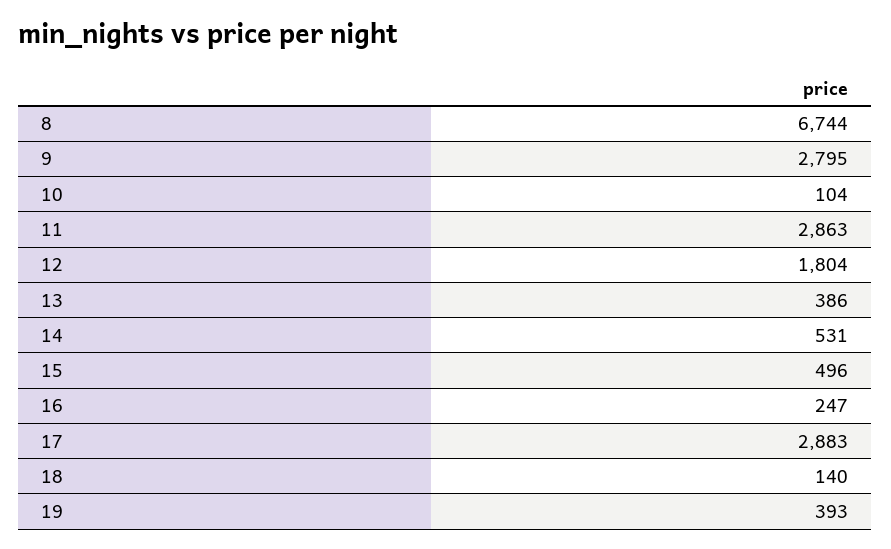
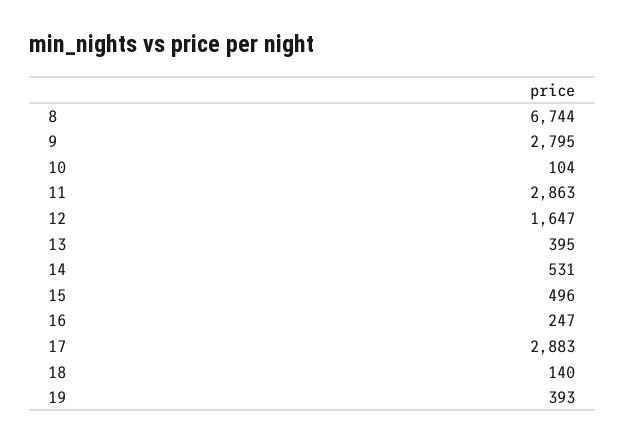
  {
    "8": 6744,
    "9": 2795,
    "10": 104,
    "11": 2863,
-   "12": 1804,
+   "12": 1647,
-   "13": 386,
+   "13": 395,
    "14": 531,
    "15": 496,
    "16": 247,
    "17": 2883,
    "18": 140,
    "19": 393
  }

